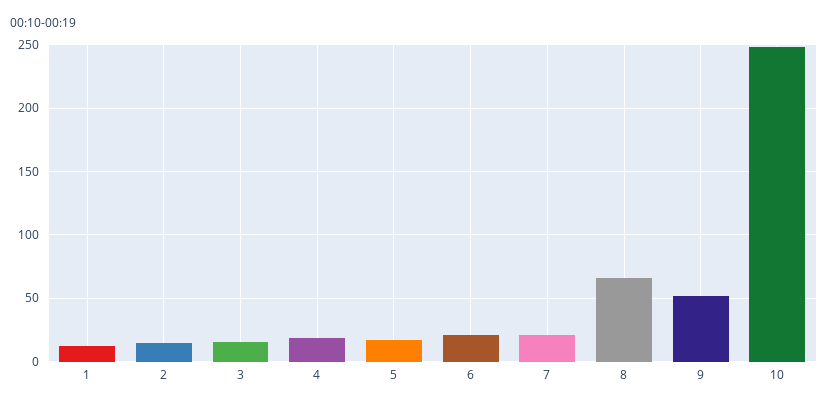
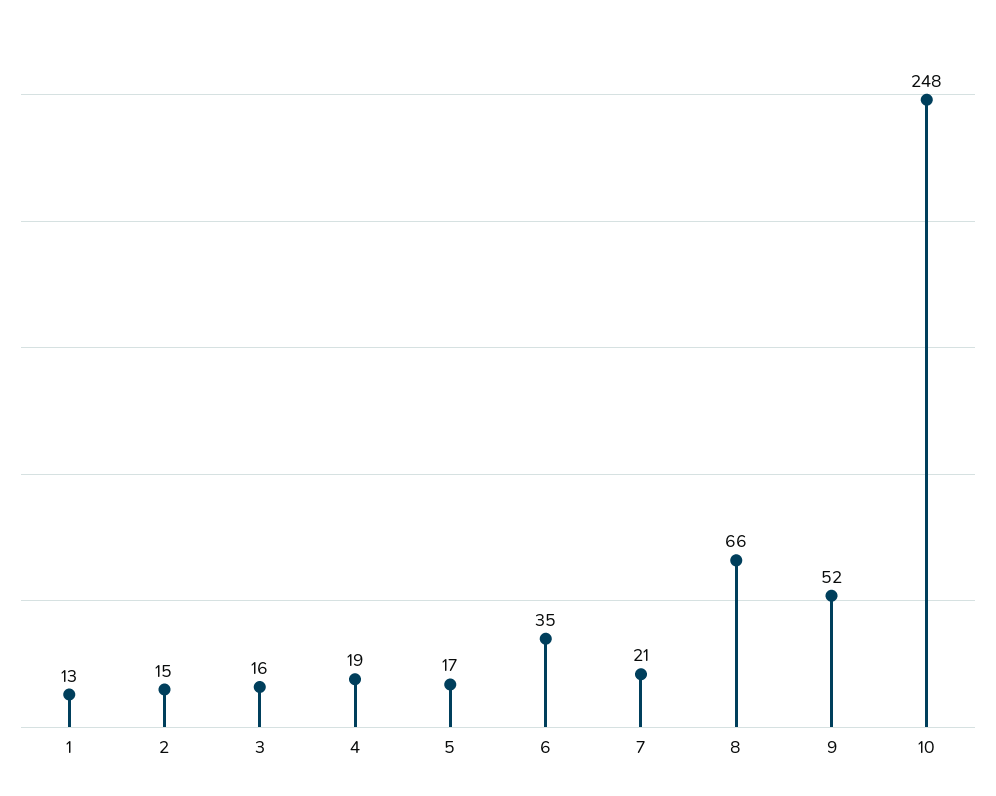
  {
    "1": 13,
    "2": 15,
    "3": 16,
    "4": 19,
    "5": 17,
-   "6": 20,
+   "6": 35,
    "7": 21,
    "8": 66,
    "9": 52,
    "10": 248
  }

